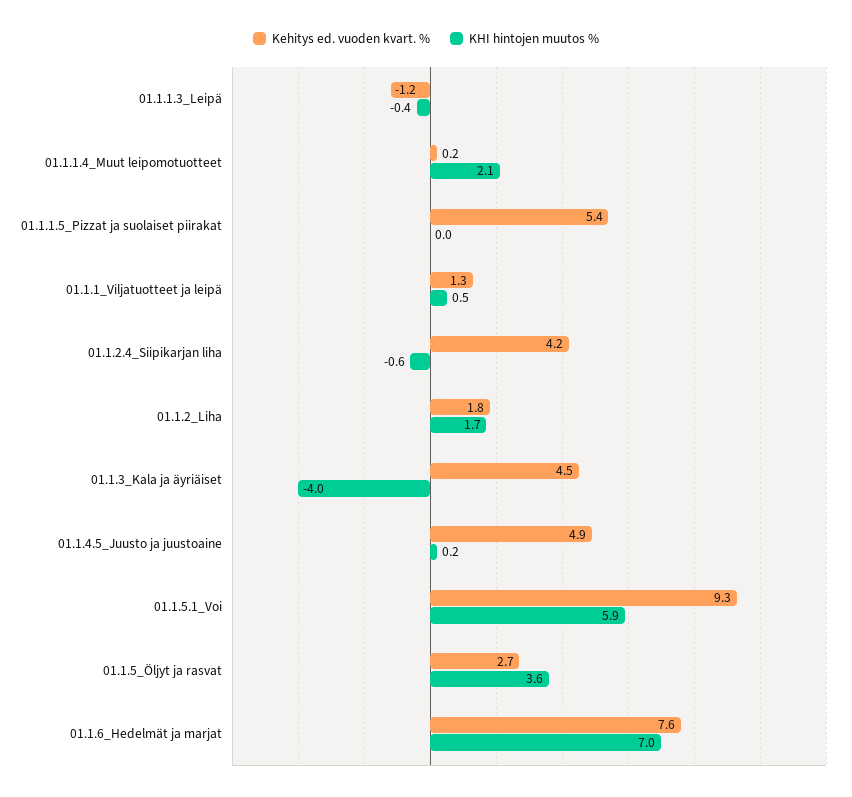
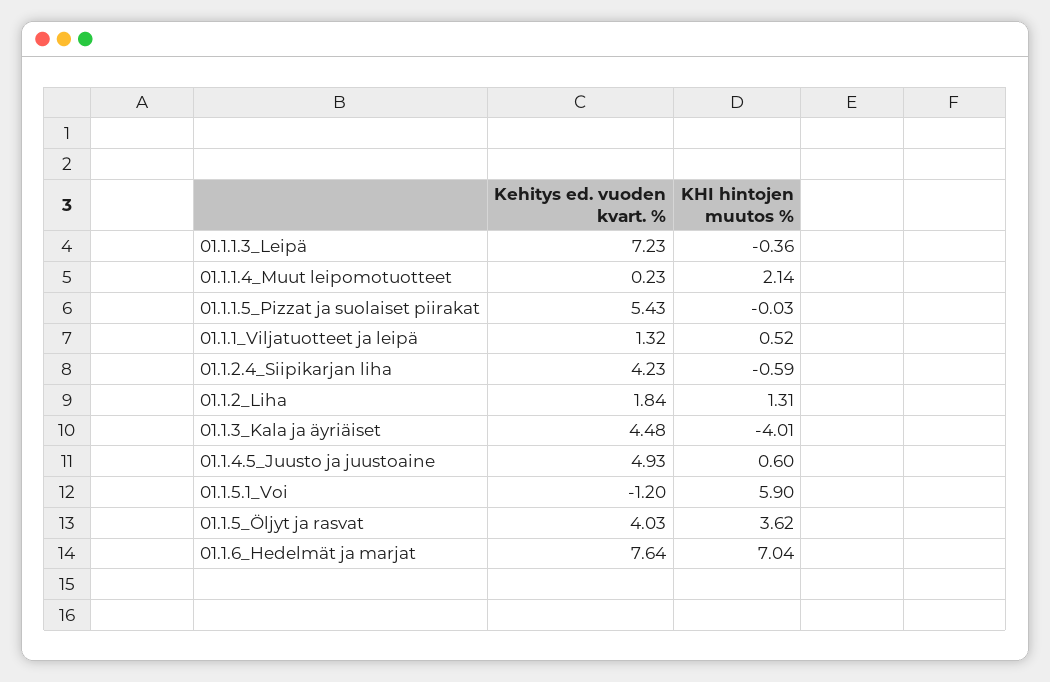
  {
    "Kehitys ed. vuoden kvart. %": {
-     "01.1.1.3_Leipä": -1.2,
+     "01.1.1.3_Leipä": 7.23,
      "01.1.1.4_Muut leipomotuotteet": 0.23,
      "01.1.1.5_Pizzat ja suolaiset piirakat": 5.43,
      "01.1.1_Viljatuotteet ja leipä": 1.32,
      "01.1.2.4_Siipikarjan liha": 4.23,
      "01.1.2_Liha": 1.84,
      "01.1.3_Kala ja äyriäiset": 4.48,
      "01.1.4.5_Juusto ja juustoaine": 4.93,
-     "01.1.5.1_Voi": 9.3,
+     "01.1.5.1_Voi": -1.2,
-     "01.1.5_Öljyt ja rasvat": 2.7,
+     "01.1.5_Öljyt ja rasvat": 4.03,
      "01.1.6_Hedelmät ja marjat": 7.64
    },
    "KHI hintojen muutos %": {
      "01.1.1.3_Leipä": -0.36,
      "01.1.1.4_Muut leipomotuotteet": 2.14,
      "01.1.1.5_Pizzat ja suolaiset piirakat": -0.03,
      "01.1.1_Viljatuotteet ja leipä": 0.52,
      "01.1.2.4_Siipikarjan liha": -0.59,
-     "01.1.2_Liha": 1.7,
+     "01.1.2_Liha": 1.31,
      "01.1.3_Kala ja äyriäiset": -4.01,
-     "01.1.4.5_Juusto ja juustoaine": 0.2,
+     "01.1.4.5_Juusto ja juustoaine": 0.6,
      "01.1.5.1_Voi": 5.9,
      "01.1.5_Öljyt ja rasvat": 3.62,
      "01.1.6_Hedelmät ja marjat": 7.04
    }
  }

